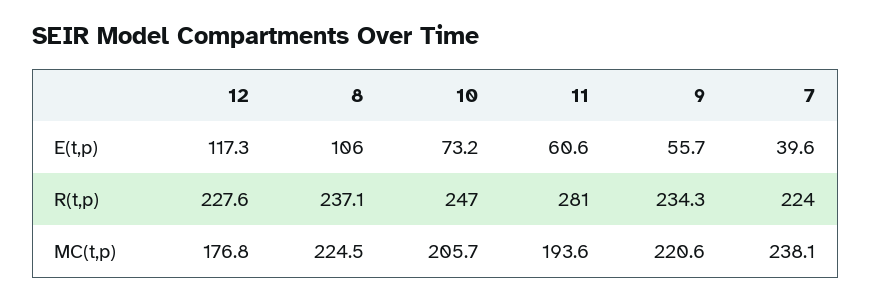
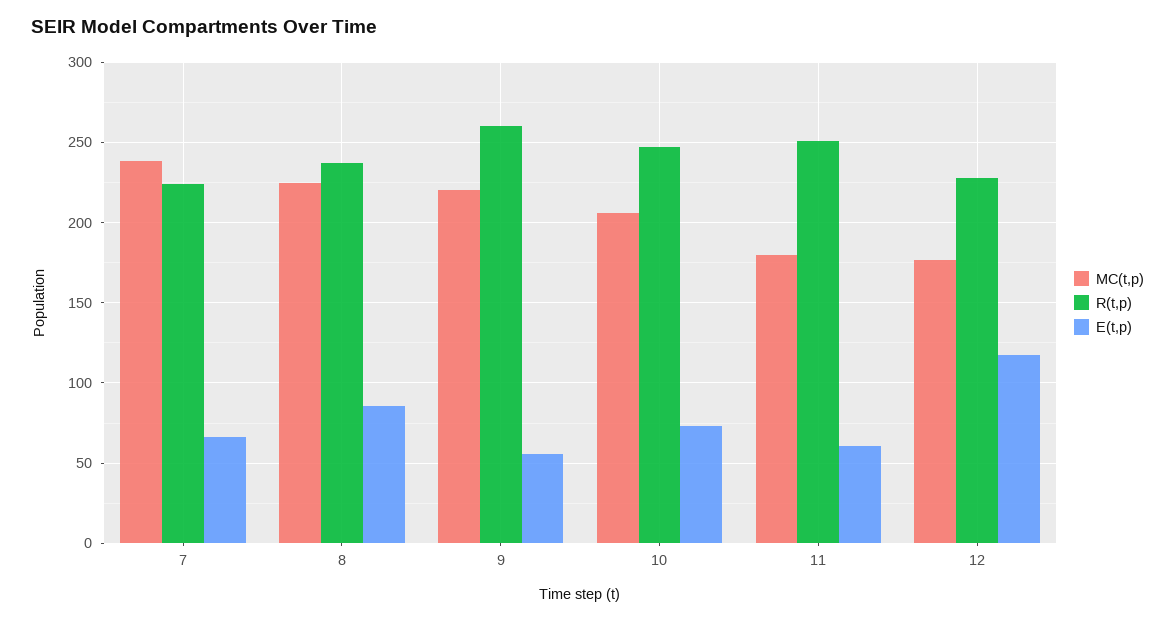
  {
    "E(t,p)": {
      "12": 117.3,
-     "8": 106,
+     "8": 85,
      "10": 73.2,
      "11": 60.6,
      "9": 55.7,
-     "7": 39.6
+     "7": 65
    },
    "R(t,p)": {
      "12": 227.6,
      "8": 237.1,
      "10": 247,
-     "11": 281,
+     "11": 250,
-     "9": 234.3,
+     "9": 260,
      "7": 224
    },
    "MC(t,p)": {
      "12": 176.8,
      "8": 224.5,
      "10": 205.7,
-     "11": 193.6,
+     "11": 180,
      "9": 220.6,
      "7": 238.1
    }
  }

